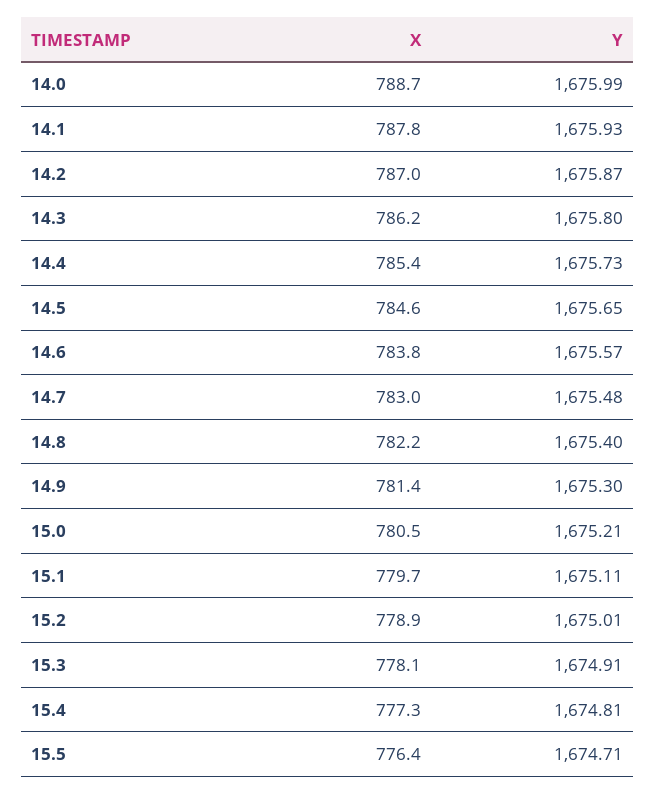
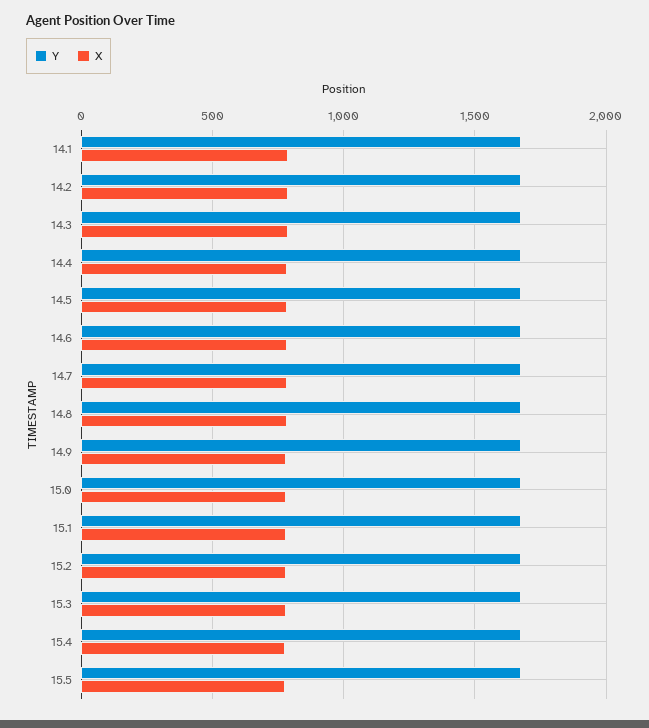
  {
    "X": {
-     "14.0": 788.7,
      "14.1": 787.8,
      "14.2": 787,
      "14.3": 786.2,
      "14.4": 785.4,
      "14.5": 784.6,
      "14.6": 783.8,
      "14.7": 783,
      "14.8": 782.2,
      "14.9": 781.4,
      "15.0": 780.5,
      "15.1": 779.7,
      "15.2": 778.9,
      "15.3": 778.1,
      "15.4": 777.3,
      "15.5": 776.4
    },
    "Y": {
-     "14.0": 1675.99,
      "14.1": 1675.93,
      "14.2": 1675.87,
      "14.3": 1675.8,
      "14.4": 1675.73,
      "14.5": 1675.65,
      "14.6": 1675.57,
      "14.7": 1675.48,
      "14.8": 1675.4,
      "14.9": 1675.3,
      "15.0": 1675.21,
      "15.1": 1675.11,
      "15.2": 1675.01,
      "15.3": 1674.91,
      "15.4": 1674.81,
      "15.5": 1674.71
    }
  }

